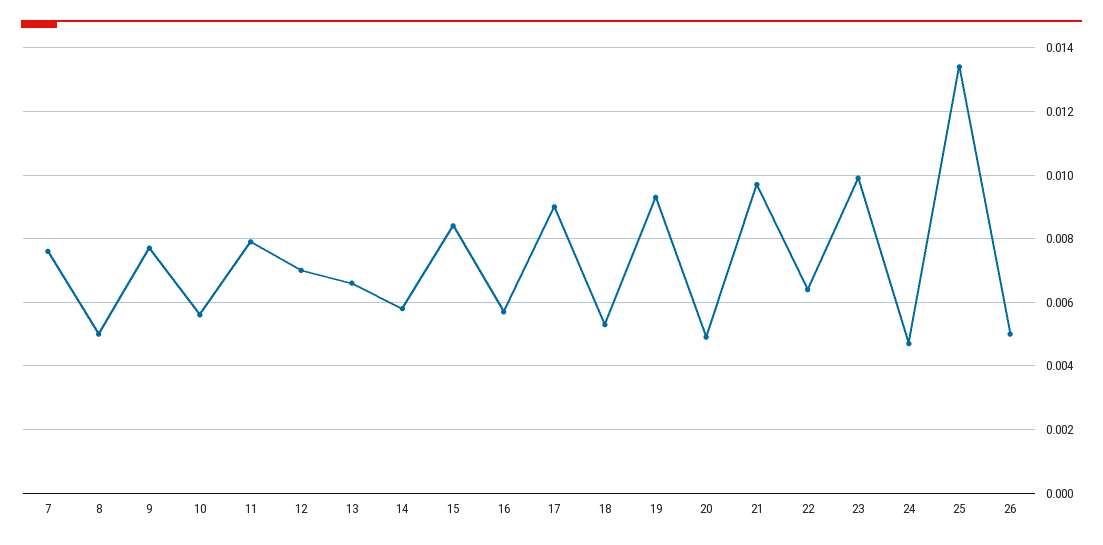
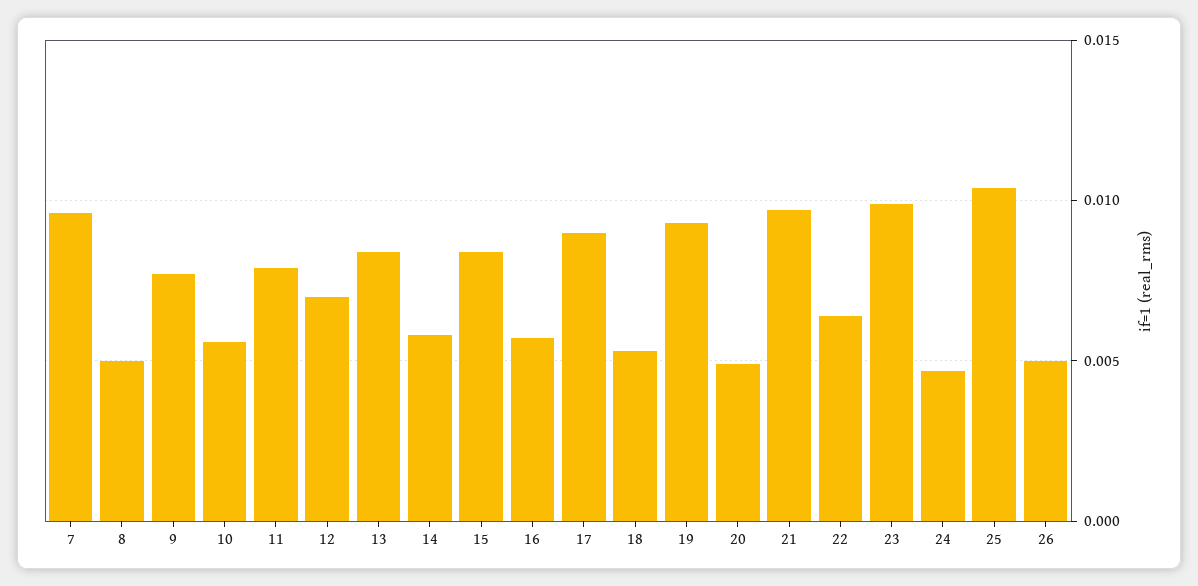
  {
-   "7": 0.0075,
+   "7": 0.0095,
    "8": 0.005,
    "9": 0.0075,
    "10": 0.0055,
    "11": 0.008,
    "12": 0.007,
-   "13": 0.0065,
+   "13": 0.0085,
    "14": 0.006,
    "15": 0.0085,
    "16": 0.0055,
    "17": 0.009,
    "18": 0.0055,
    "19": 0.0095,
    "20": 0.005,
    "21": 0.0095,
    "22": 0.0065,
    "23": 0.01,
    "24": 0.0045,
-   "25": 0.0135,
+   "25": 0.0105,
    "26": 0.005
  }

